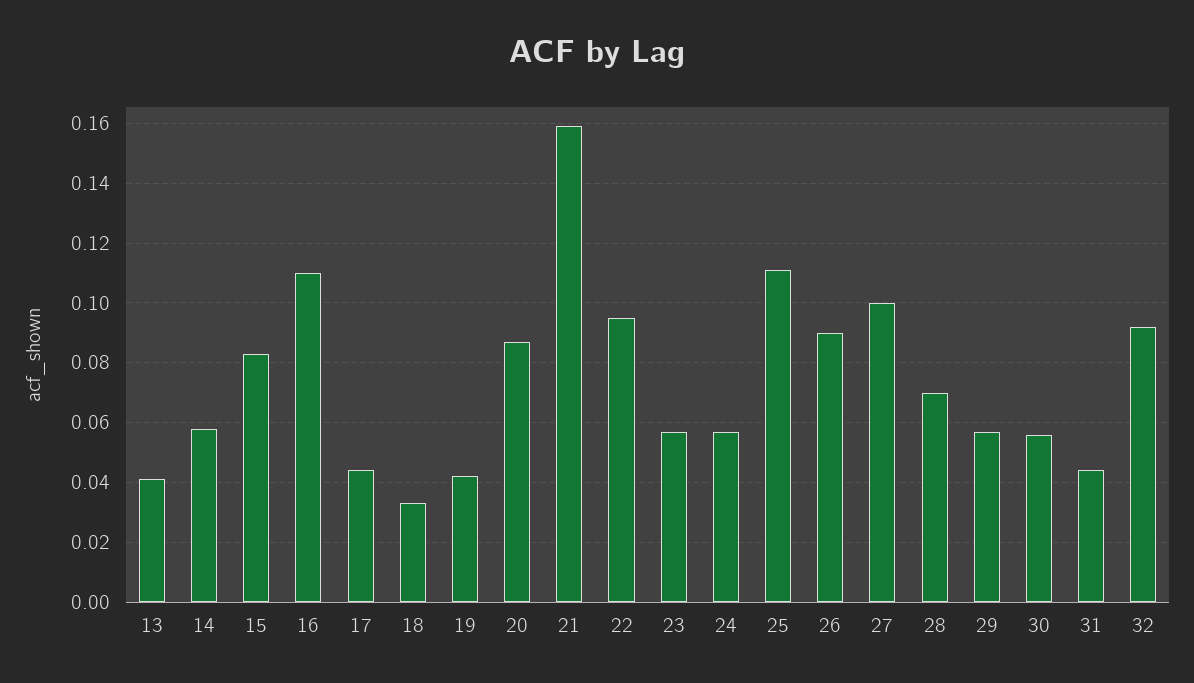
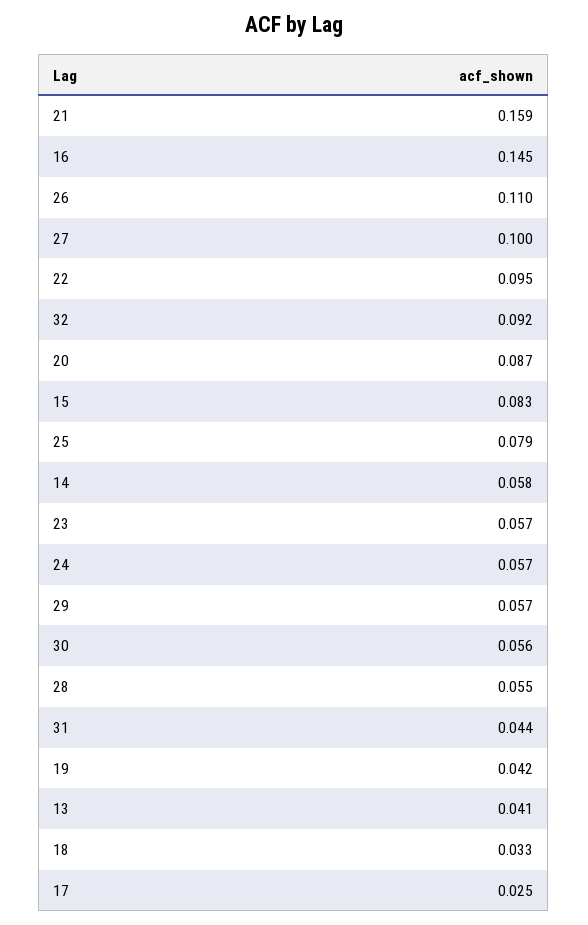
  {
    "13": 0.041,
    "14": 0.058,
    "15": 0.083,
-   "16": 0.11,
+   "16": 0.145,
-   "17": 0.045,
+   "17": 0.025,
    "18": 0.033,
    "19": 0.042,
    "20": 0.087,
    "21": 0.159,
    "22": 0.095,
    "23": 0.057,
    "24": 0.057,
-   "25": 0.11,
+   "25": 0.079,
-   "26": 0.09,
+   "26": 0.11,
    "27": 0.1,
-   "28": 0.07,
+   "28": 0.055,
    "29": 0.057,
    "30": 0.056,
    "31": 0.044,
    "32": 0.092
  }

